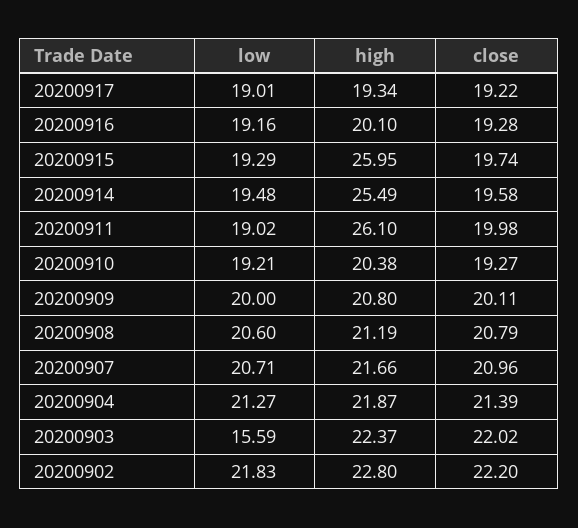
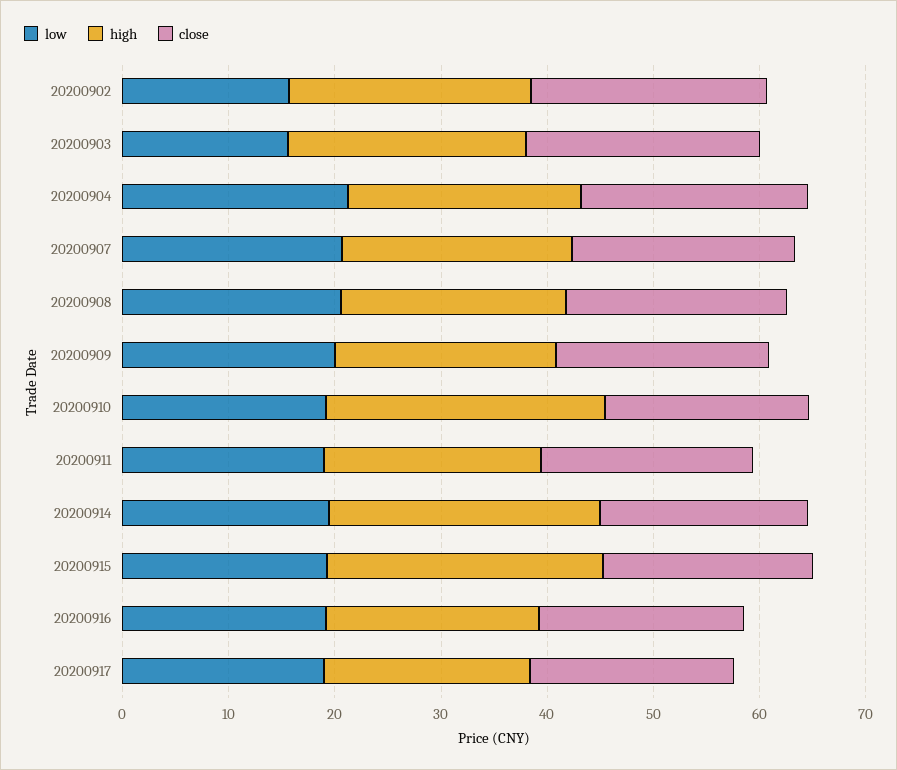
  {
    "low": {
      "20200917": 19.01,
      "20200916": 19.16,
      "20200915": 19.29,
      "20200914": 19.48,
      "20200911": 19.02,
      "20200910": 19.21,
      "20200909": 20,
      "20200908": 20.6,
      "20200907": 20.71,
      "20200904": 21.27,
      "20200903": 15.59,
-     "20200902": 21.83
+     "20200902": 16
    },
    "high": {
      "20200917": 19.34,
      "20200916": 20.1,
      "20200915": 25.95,
      "20200914": 25.49,
-     "20200911": 26.1,
+     "20200911": 20,
-     "20200910": 20.38,
+     "20200910": 26,
      "20200909": 20.8,
      "20200908": 21.19,
      "20200907": 21.66,
      "20200904": 21.87,
      "20200903": 22.37,
      "20200902": 22.8
    },
    "close": {
      "20200917": 19.22,
      "20200916": 19.28,
      "20200915": 19.74,
      "20200914": 19.58,
      "20200911": 19.98,
      "20200910": 19.27,
      "20200909": 20.11,
      "20200908": 20.79,
      "20200907": 20.96,
      "20200904": 21.39,
      "20200903": 22.02,
      "20200902": 22.2
    }
  }

